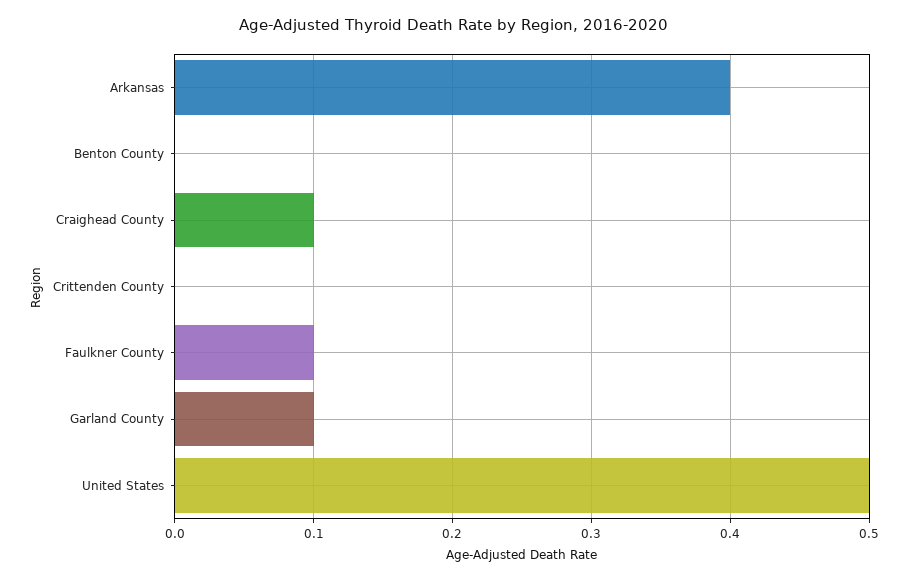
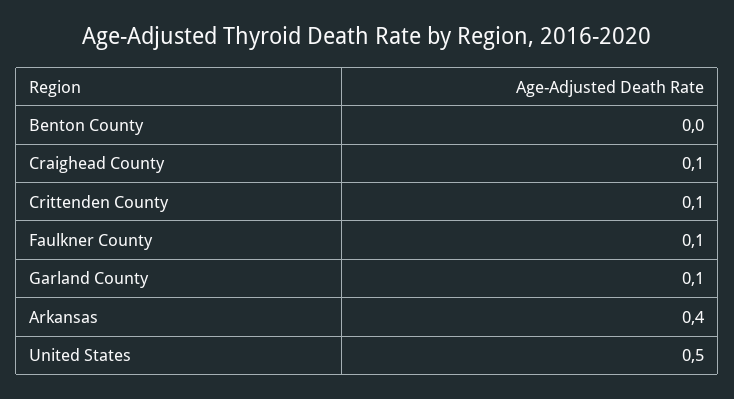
  {
    "Arkansas": 0.4,
    "Benton County": 0,
    "Craighead County": 0.1,
-   "Crittenden County": 0,
+   "Crittenden County": 0.1,
    "Faulkner County": 0.1,
    "Garland County": 0.1,
    "United States": 0.5
  }

